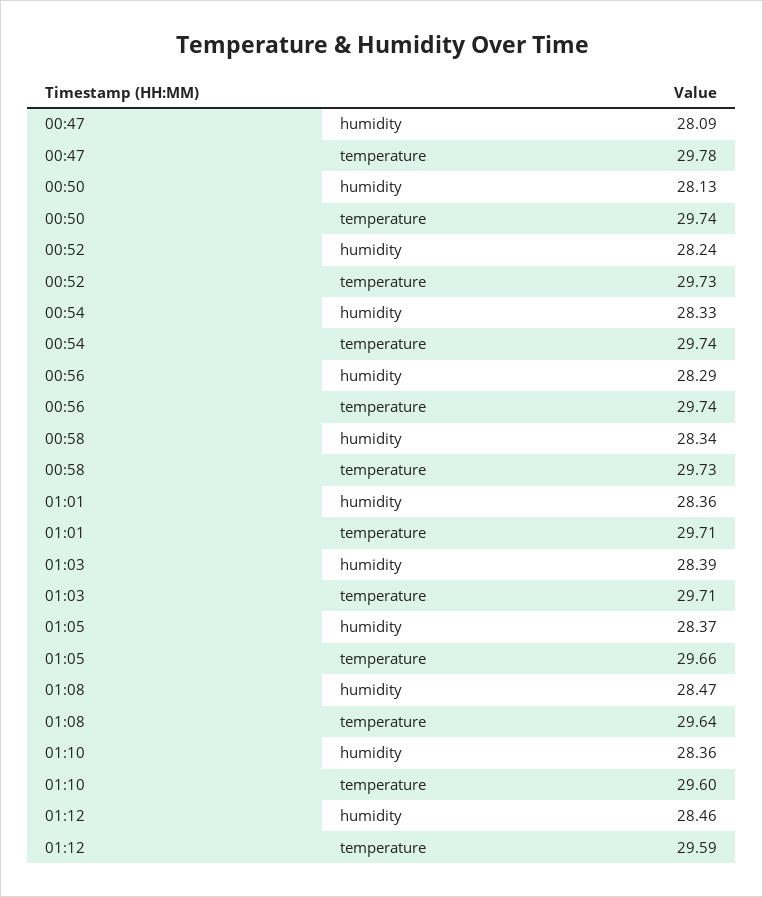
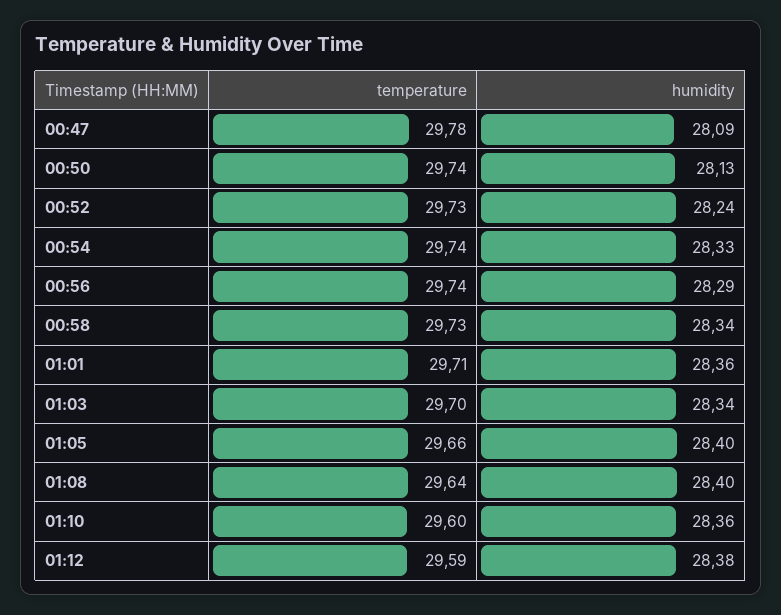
  {
    "00:47": {
      "humidity": 28.09,
      "temperature": 29.78
    },
    "00:50": {
      "humidity": 28.13,
      "temperature": 29.74
    },
    "00:52": {
      "humidity": 28.24,
      "temperature": 29.73
    },
    "00:54": {
      "humidity": 28.33,
      "temperature": 29.74
    },
    "00:56": {
      "humidity": 28.29,
      "temperature": 29.74
    },
    "00:58": {
      "humidity": 28.34,
      "temperature": 29.73
    },
    "01:01": {
      "humidity": 28.36,
      "temperature": 29.71
    },
    "01:03": {
-     "humidity": 28.39,
+     "humidity": 28.34,
-     "temperature": 29.71
+     "temperature": 29.7
    },
    "01:05": {
-     "humidity": 28.37,
+     "humidity": 28.4,
      "temperature": 29.66
    },
    "01:08": {
-     "humidity": 28.47,
+     "humidity": 28.4,
      "temperature": 29.64
    },
    "01:10": {
      "humidity": 28.36,
      "temperature": 29.6
    },
    "01:12": {
-     "humidity": 28.46,
+     "humidity": 28.38,
      "temperature": 29.59
    }
  }

